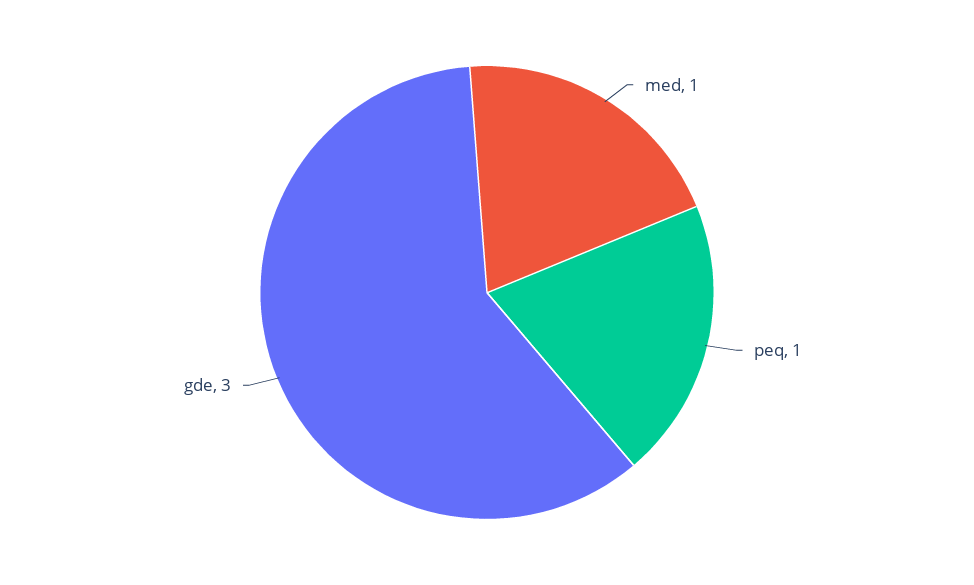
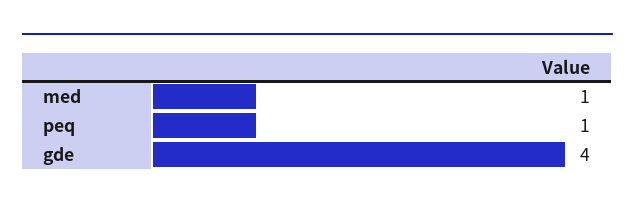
  {
    "med": 1,
    "peq": 1,
-   "gde": 3
+   "gde": 4
  }

